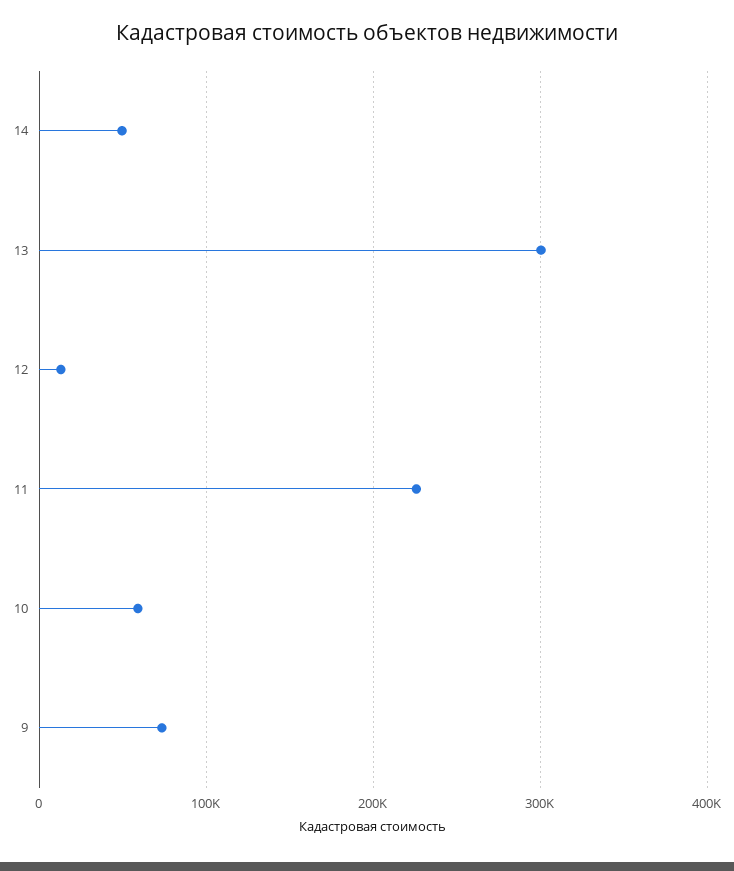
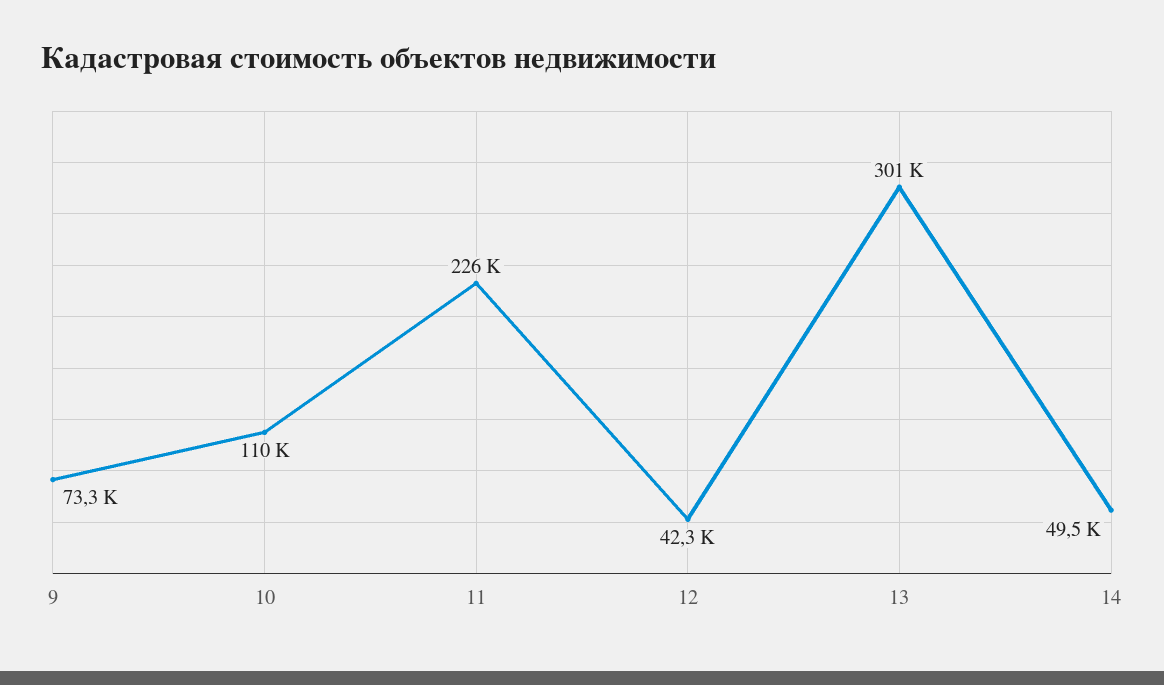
  {
    "14": 49500,
    "13": 301000,
-   "12": 10000,
+   "12": 42300,
    "11": 226000,
-   "10": 60000,
+   "10": 110000,
    "9": 73300
  }

